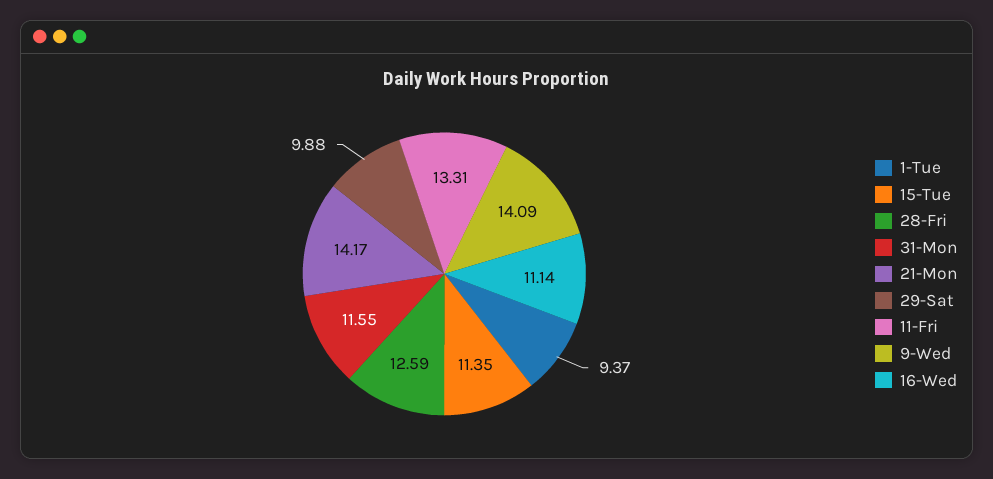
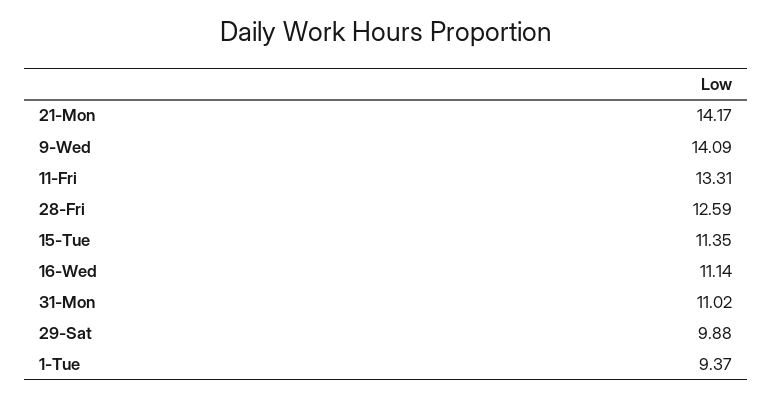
  {
    "1-Tue": 9.37,
    "15-Tue": 11.35,
    "28-Fri": 12.59,
-   "31-Mon": 11.55,
+   "31-Mon": 11.02,
    "21-Mon": 14.17,
    "29-Sat": 9.88,
    "11-Fri": 13.31,
    "9-Wed": 14.09,
    "16-Wed": 11.14
  }

